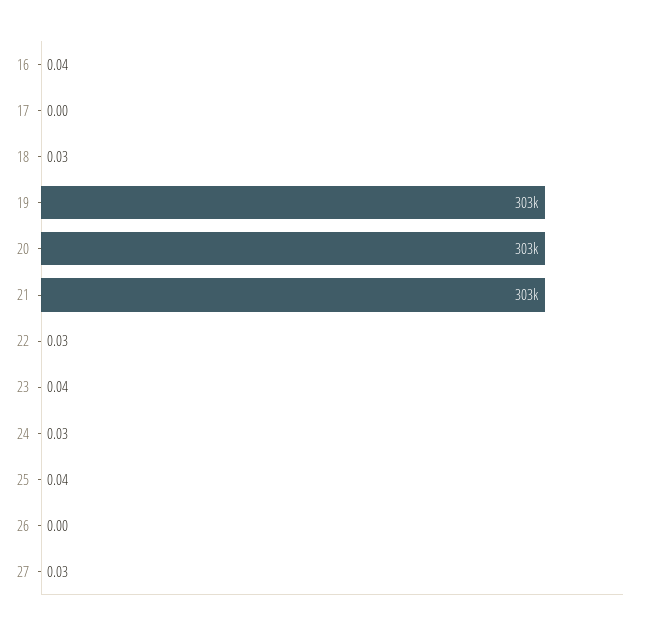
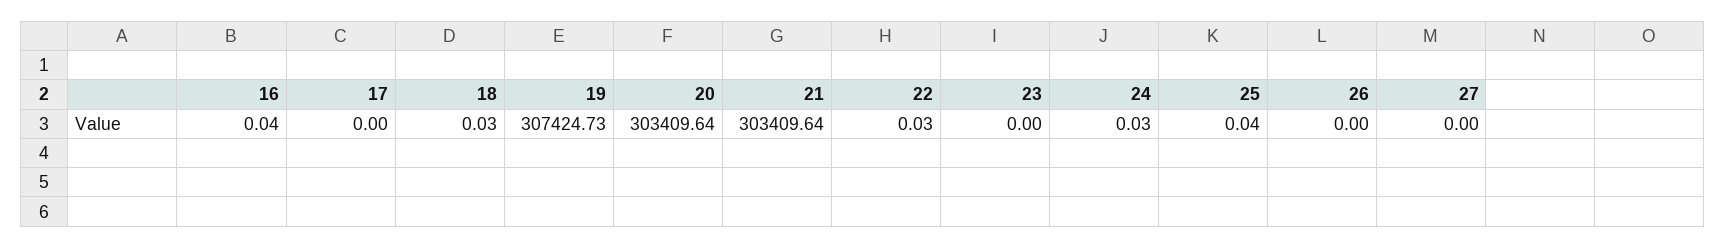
  {
    "16": 0.04,
    "17": 0,
    "18": 0.03,
-   "19": 303000,
+   "19": 307424.73,
    "20": 303409.64,
    "21": 303409.64,
    "22": 0.03,
-   "23": 0.04,
+   "23": 0,
    "24": 0.03,
    "25": 0.04,
    "26": 0,
-   "27": 0.03
+   "27": 0
  }

